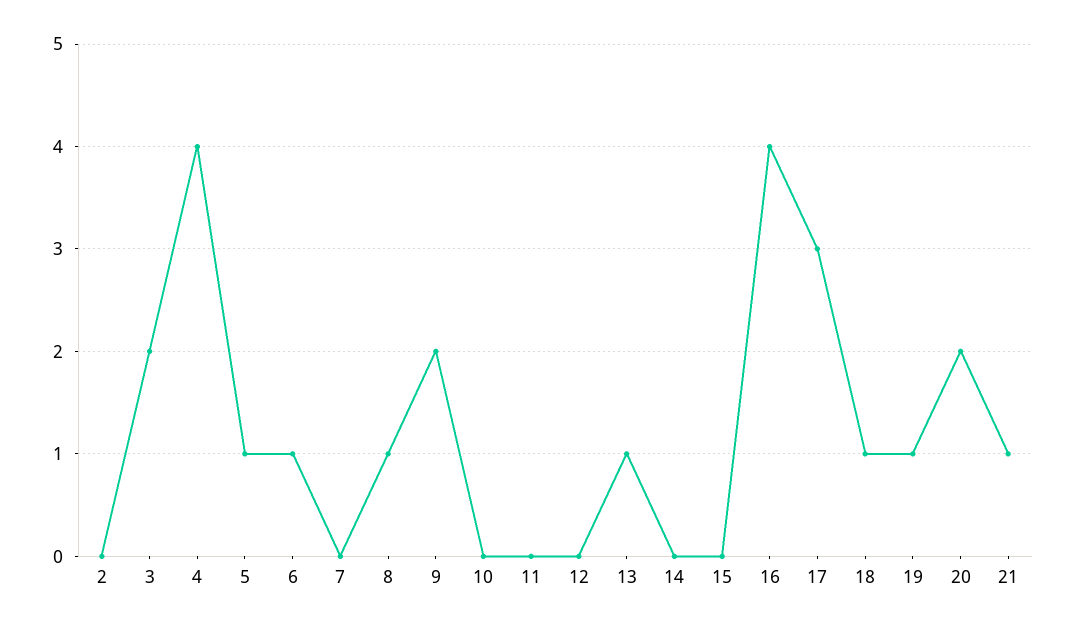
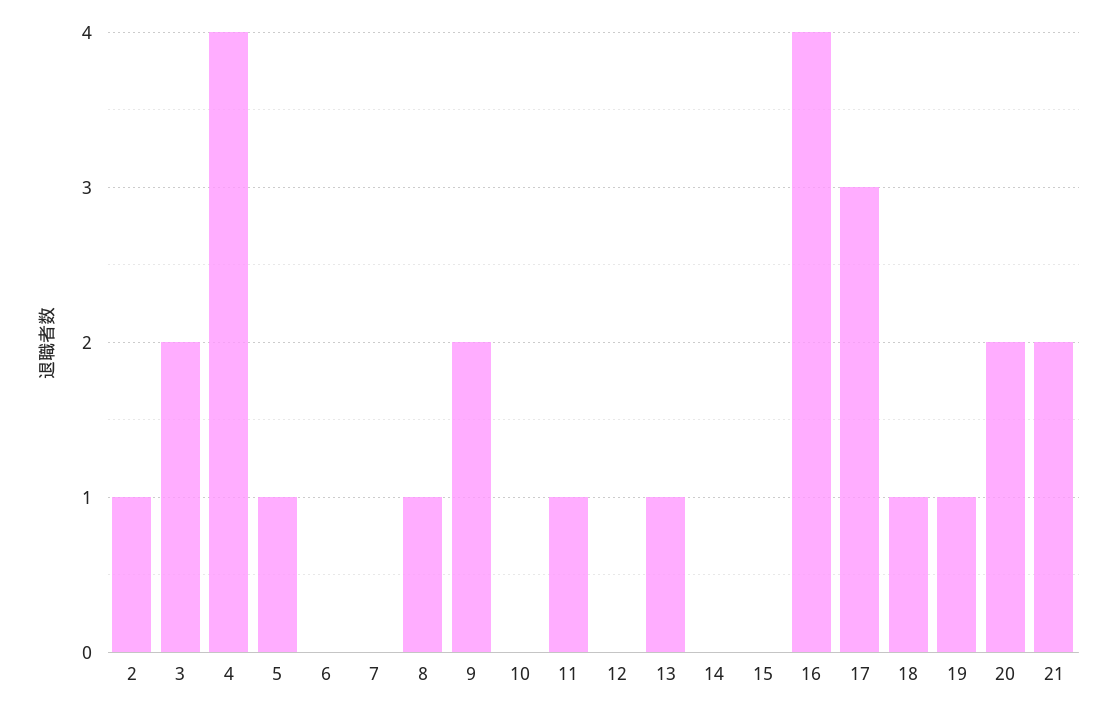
  {
-   "2": 0,
+   "2": 1,
    "3": 2,
    "4": 4,
    "5": 1,
-   "6": 1,
+   "6": 0,
    "7": 0,
    "8": 1,
    "9": 2,
    "10": 0,
-   "11": 0,
+   "11": 1,
    "12": 0,
    "13": 1,
    "14": 0,
    "15": 0,
    "16": 4,
    "17": 3,
    "18": 1,
    "19": 1,
    "20": 2,
-   "21": 1
+   "21": 2
  }

